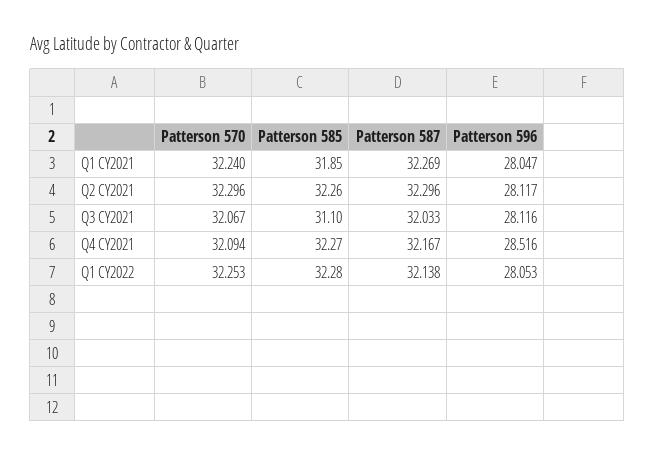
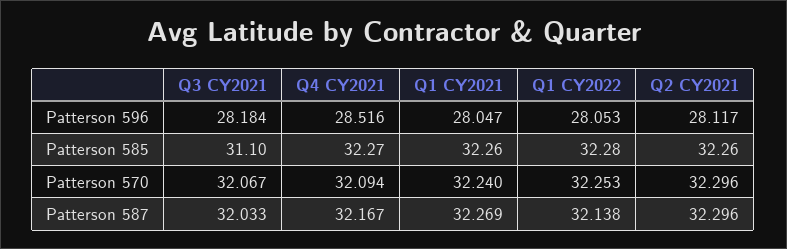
  {
    "Patterson 570": {
      "Q1 CY2021": 32.24,
      "Q2 CY2021": 32.296,
      "Q3 CY2021": 32.067,
      "Q4 CY2021": 32.094,
      "Q1 CY2022": 32.253
    },
    "Patterson 585": {
-     "Q1 CY2021": 31.85,
+     "Q1 CY2021": 32.26,
      "Q2 CY2021": 32.26,
      "Q3 CY2021": 31.1,
      "Q4 CY2021": 32.27,
      "Q1 CY2022": 32.28
    },
    "Patterson 587": {
      "Q1 CY2021": 32.269,
      "Q2 CY2021": 32.296,
      "Q3 CY2021": 32.033,
      "Q4 CY2021": 32.167,
      "Q1 CY2022": 32.138
    },
    "Patterson 596": {
      "Q1 CY2021": 28.047,
      "Q2 CY2021": 28.117,
-     "Q3 CY2021": 28.116,
+     "Q3 CY2021": 28.184,
      "Q4 CY2021": 28.516,
      "Q1 CY2022": 28.053
    }
  }

